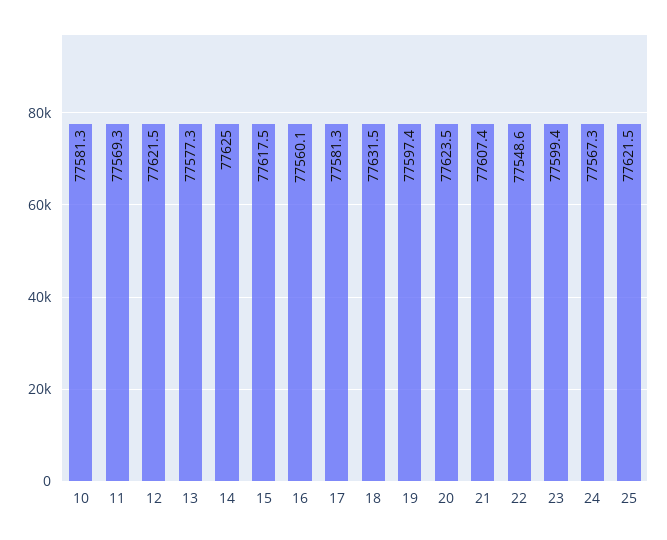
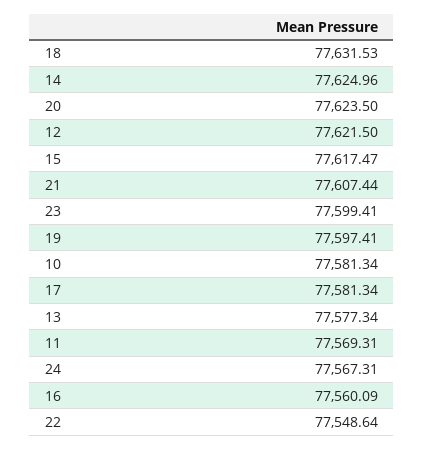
  {
    "10": 77581.34,
    "11": 77569.31,
    "12": 77621.5,
    "13": 77577.34,
    "14": 77624.96,
    "15": 77617.47,
    "16": 77560.09,
    "17": 77581.34,
    "18": 77631.53,
    "19": 77597.41,
    "20": 77623.5,
    "21": 77607.44,
    "22": 77548.64,
    "23": 77599.41,
-   "24": 77567.31,
+   "24": 77567.31
-   "25": 77621.5
  }

